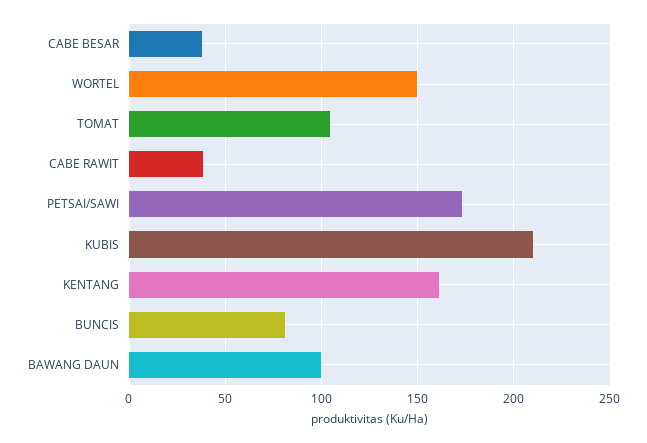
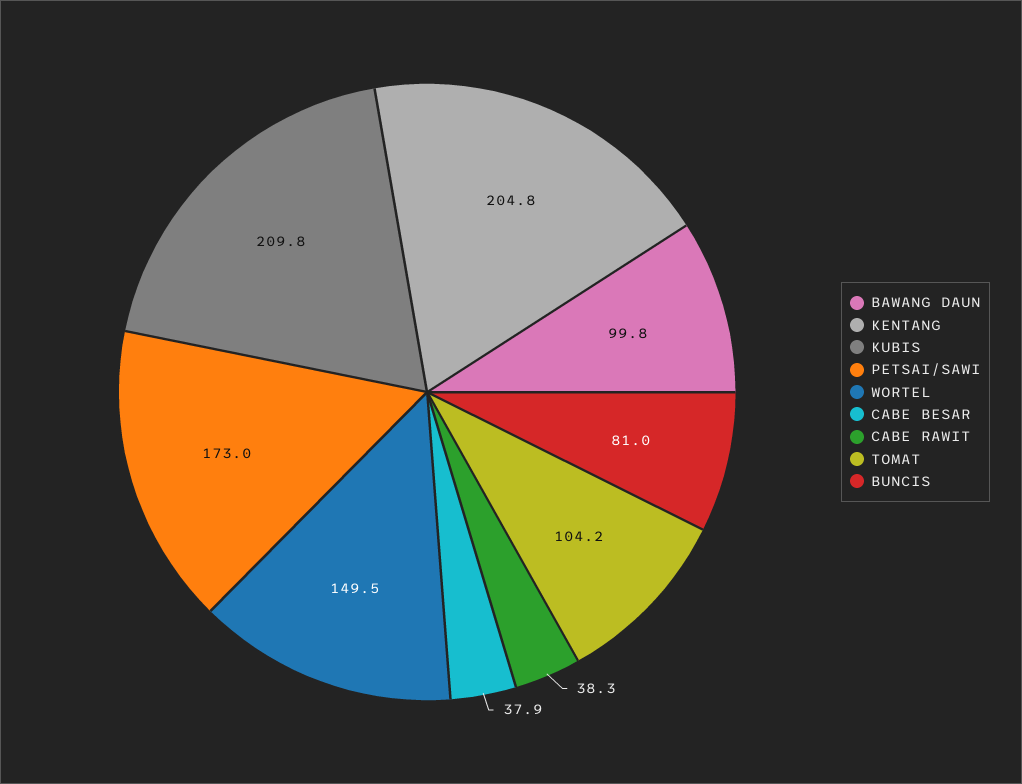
  {
    "CABE BESAR": 37.9,
    "WORTEL": 149.5,
    "TOMAT": 104.2,
    "CABE RAWIT": 38.3,
    "PETSAI/SAWI": 173,
    "KUBIS": 209.8,
-   "KENTANG": 160,
+   "KENTANG": 204.8,
    "BUNCIS": 81,
    "BAWANG DAUN": 99.8
  }

